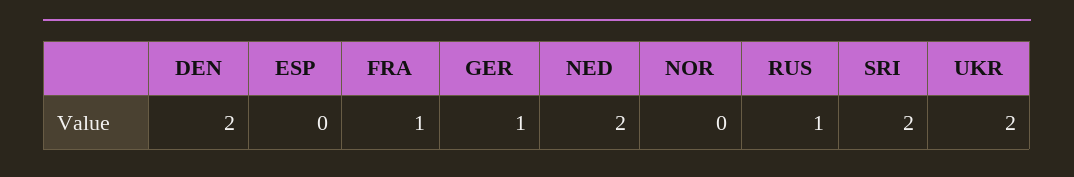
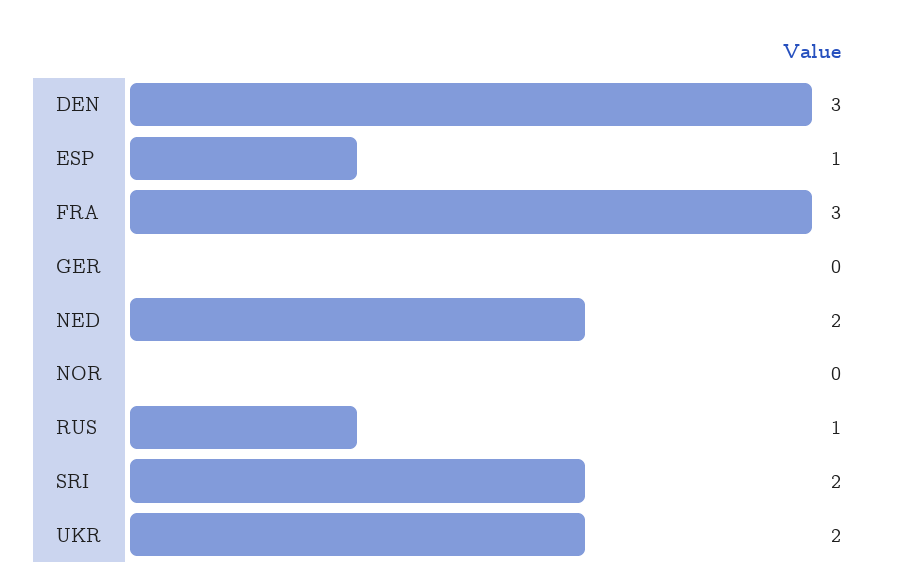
  {
-   "DEN": 2,
+   "DEN": 3,
-   "ESP": 0,
+   "ESP": 1,
-   "FRA": 1,
+   "FRA": 3,
-   "GER": 1,
+   "GER": 0,
    "NED": 2,
    "NOR": 0,
    "RUS": 1,
    "SRI": 2,
    "UKR": 2
  }

